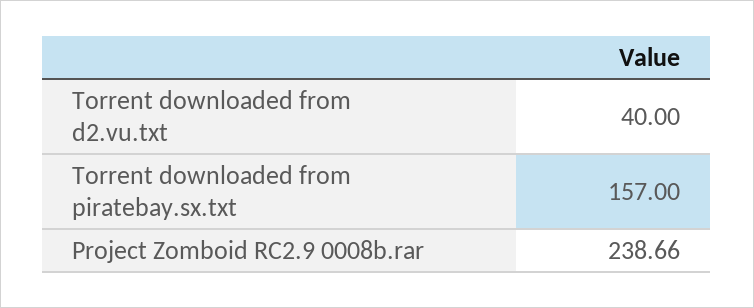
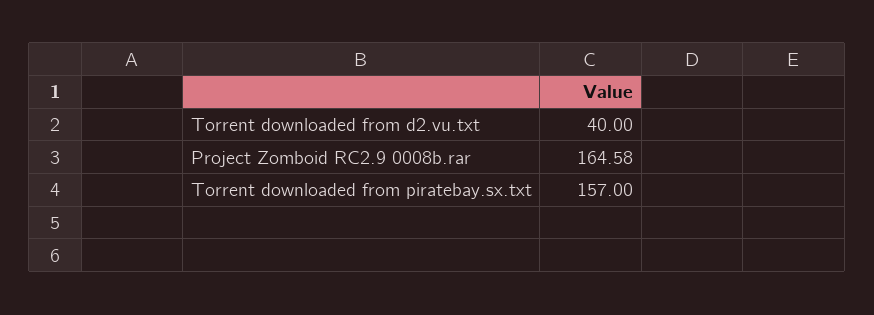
  {
    "Torrent downloaded from d2.vu.txt": 40,
    "Torrent downloaded from piratebay.sx.txt": 157,
-   "Project Zomboid RC2.9 0008b.rar": 238.66
+   "Project Zomboid RC2.9 0008b.rar": 164.58
  }

